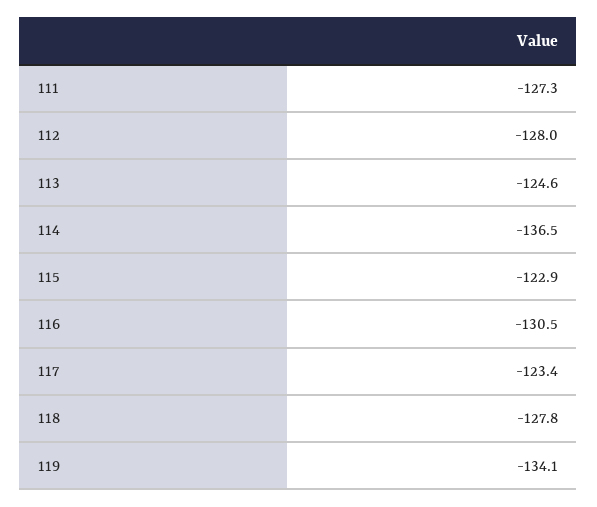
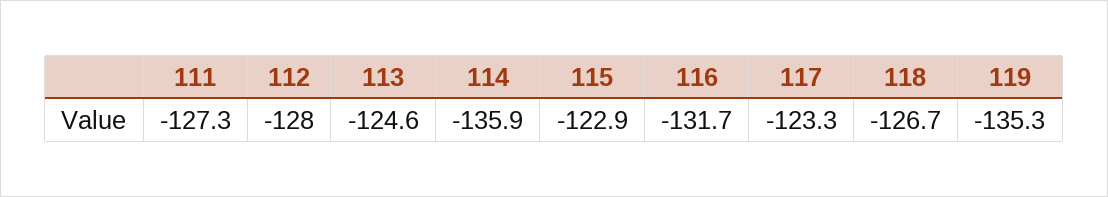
  {
    "111": -127.3,
    "112": -128,
    "113": -124.6,
-   "114": -136.5,
+   "114": -135.9,
    "115": -122.9,
-   "116": -130.5,
+   "116": -131.7,
-   "117": -123.4,
+   "117": -123.3,
-   "118": -127.8,
+   "118": -126.7,
-   "119": -134.1
+   "119": -135.3
  }

